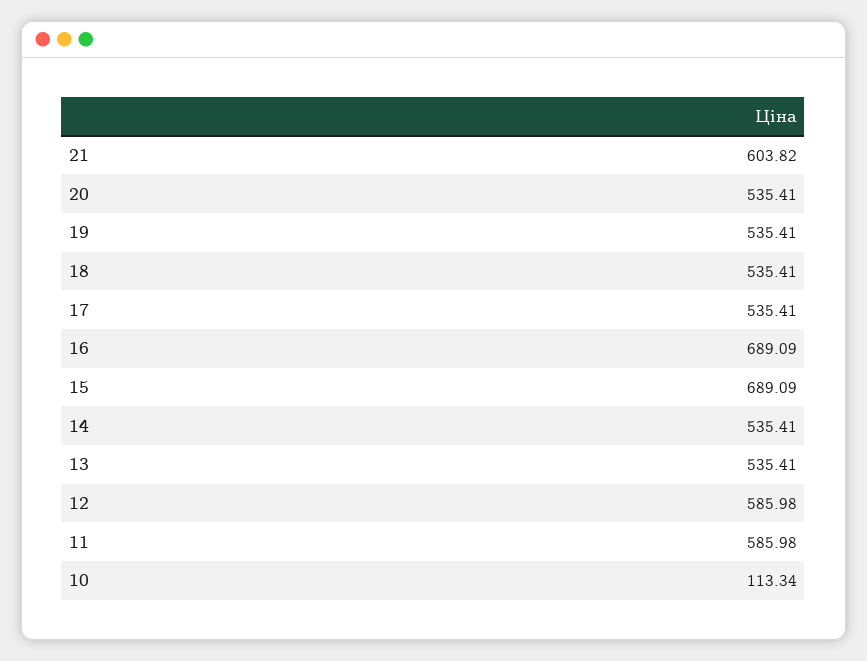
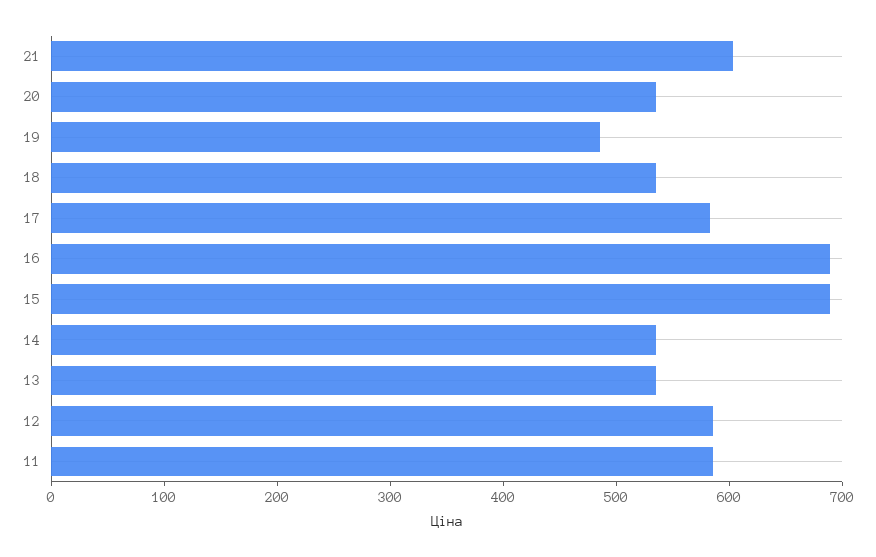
  {
    "21": 603.82,
    "20": 535.41,
-   "19": 535.41,
+   "19": 480,
    "18": 535.41,
-   "17": 535.41,
+   "17": 580,
    "16": 689.09,
    "15": 689.09,
    "14": 535.41,
    "13": 535.41,
    "12": 585.98,
-   "11": 585.98,
+   "11": 585.98
-   "10": 113.34
  }

